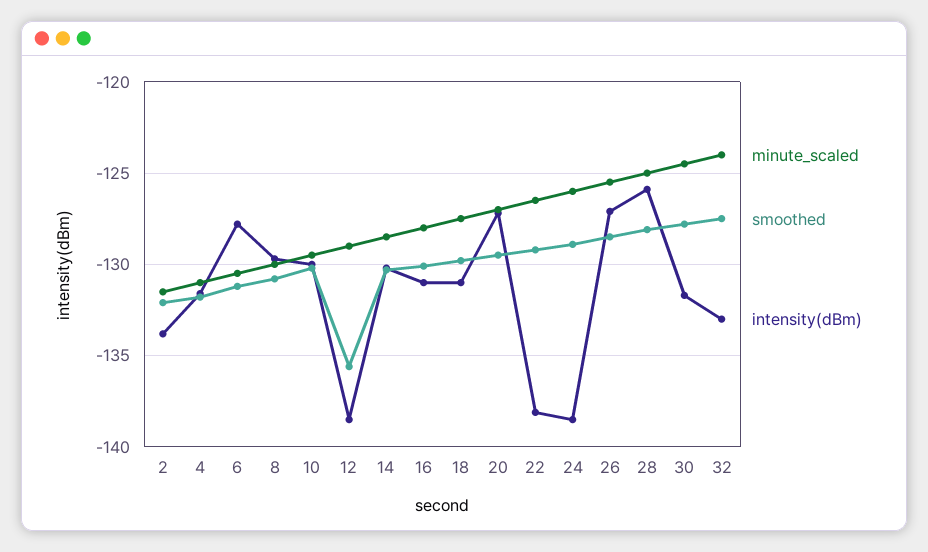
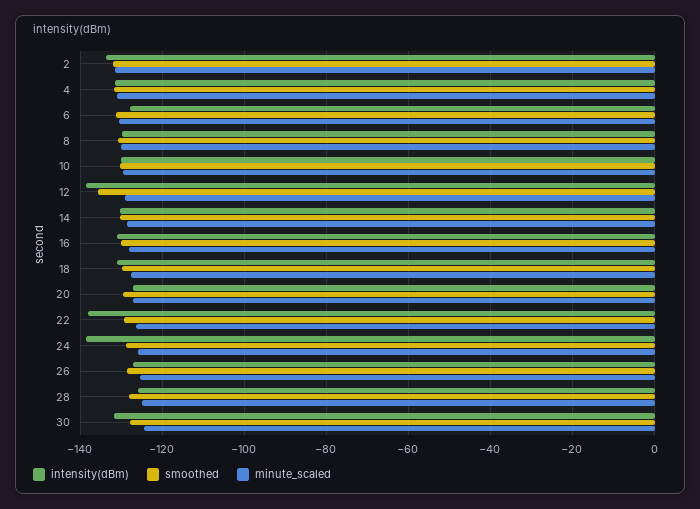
  {
    "minute_scaled": {
      "2": -131.5,
      "4": -131,
      "6": -130.5,
      "8": -130,
      "10": -129.5,
      "12": -129,
      "14": -128.5,
      "16": -128,
      "18": -127.5,
      "20": -127,
      "22": -126.5,
      "24": -126,
      "26": -125.5,
      "28": -125,
-     "30": -124.5,
+     "30": -124.5
-     "32": -124
    },
    "smoothed": {
      "2": -132,
      "4": -132,
      "6": -131,
      "8": -131,
      "10": -130,
      "12": -135.5,
      "14": -130.5,
      "16": -130,
      "18": -130,
      "20": -129.5,
      "22": -129,
      "24": -129,
      "26": -128.5,
      "28": -128,
-     "30": -128,
+     "30": -128
-     "32": -127.5
    },
    "intensity(dBm)": {
      "2": -134,
      "4": -131.5,
      "6": -128,
      "8": -129.5,
      "10": -130,
      "12": -138.5,
      "14": -130,
      "16": -131,
      "18": -131,
      "20": -127,
      "22": -138,
      "24": -138.5,
      "26": -127,
      "28": -126,
-     "30": -131.5,
+     "30": -131.5
-     "32": -133
    }
  }

